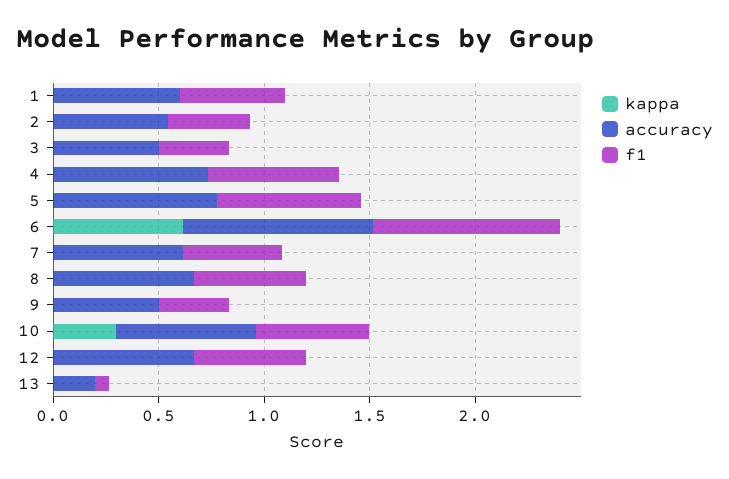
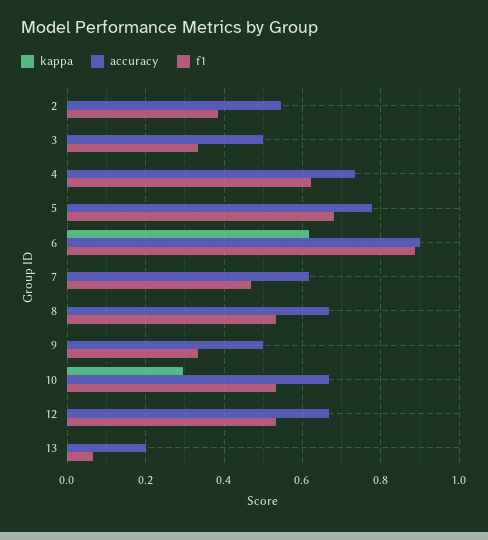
  {
    "kappa": {
-     "1": 0,
      "2": 0,
      "3": 0,
      "4": 0,
      "5": 0,
      "6": 0.62,
      "7": 0,
      "8": 0,
      "9": 0,
      "10": 0.3,
      "12": 0,
      "13": 0
    },
    "accuracy": {
-     "1": 0.6,
      "2": 0.54,
      "3": 0.5,
      "4": 0.74,
      "5": 0.78,
      "6": 0.9,
      "7": 0.62,
      "8": 0.66,
      "9": 0.5,
      "10": 0.66,
      "12": 0.66,
      "13": 0.2
    },
    "f1": {
-     "1": 0.5,
      "2": 0.38,
      "3": 0.34,
      "4": 0.62,
      "5": 0.68,
      "6": 0.88,
      "7": 0.46,
      "8": 0.54,
      "9": 0.34,
      "10": 0.54,
      "12": 0.54,
      "13": 0.06
    }
  }

